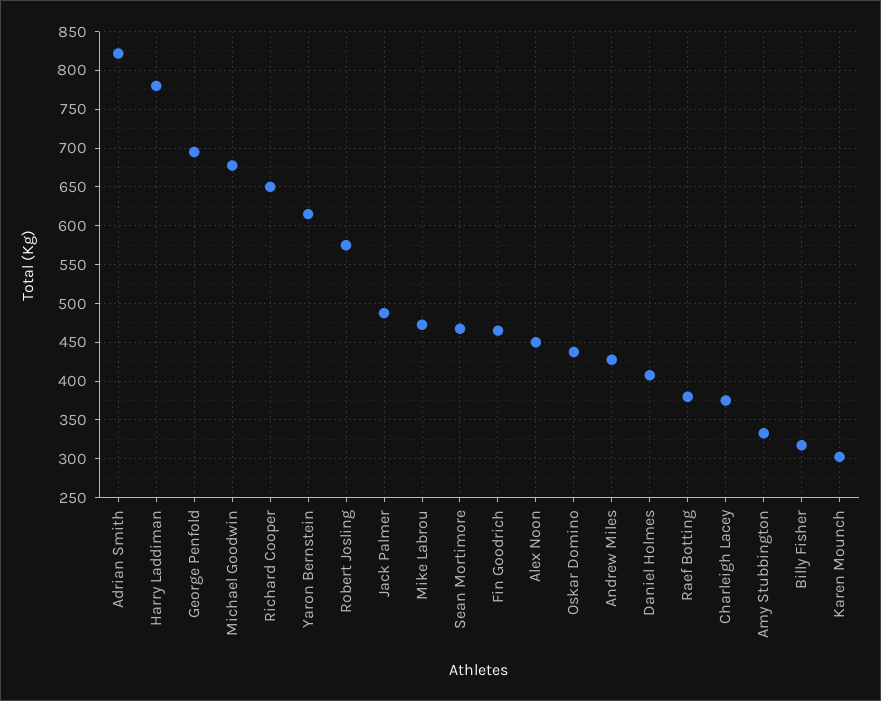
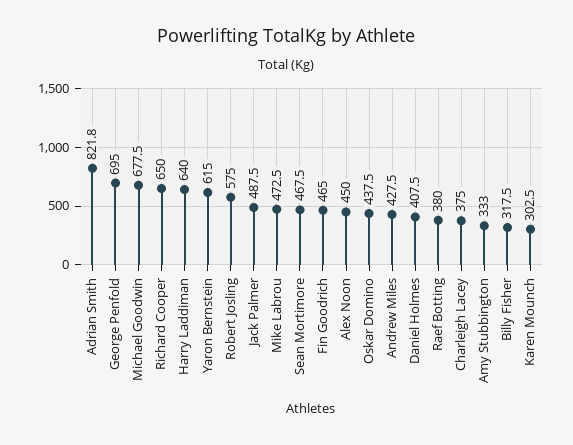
  {
    "Adrian Smith": 821.8,
-   "Harry Laddiman": 780,
+   "Harry Laddiman": 640,
    "George Penfold": 695,
    "Michael Goodwin": 677.5,
    "Richard Cooper": 650,
    "Yaron Bernstein": 615,
    "Robert Josling": 575,
    "Jack Palmer": 487.5,
    "Mike Labrou": 472.5,
    "Sean Mortimore": 467.5,
    "Fin Goodrich": 465,
    "Alex Noon": 450,
    "Oskar Domino": 437.5,
    "Andrew Miles": 427.5,
    "Daniel Holmes": 407.5,
    "Raef Botting": 380,
    "Charleigh Lacey": 375,
    "Amy Stubbington": 333,
    "Billy Fisher": 317.5,
    "Karen Mounch": 302.5
  }

